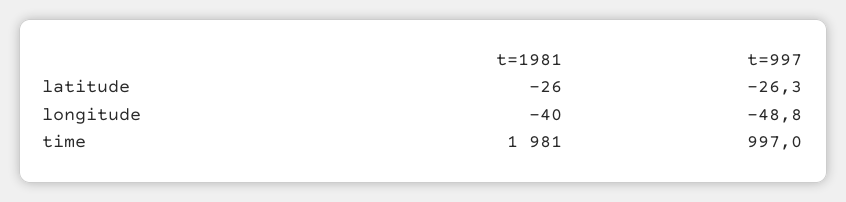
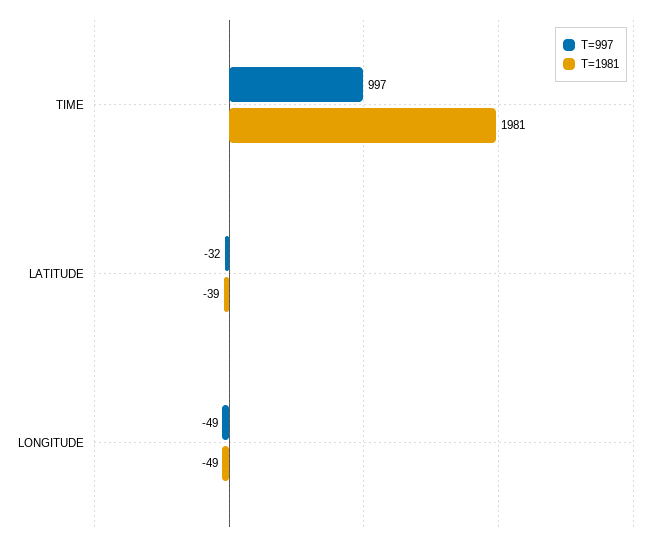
  {
    "t=1981": {
-     "latitude": -26,
+     "latitude": -39,
-     "longitude": -40,
+     "longitude": -49,
      "time": 1981
    },
    "t=997": {
-     "latitude": -26.3,
+     "latitude": -32,
      "longitude": -48.8,
      "time": 997
    }
  }

